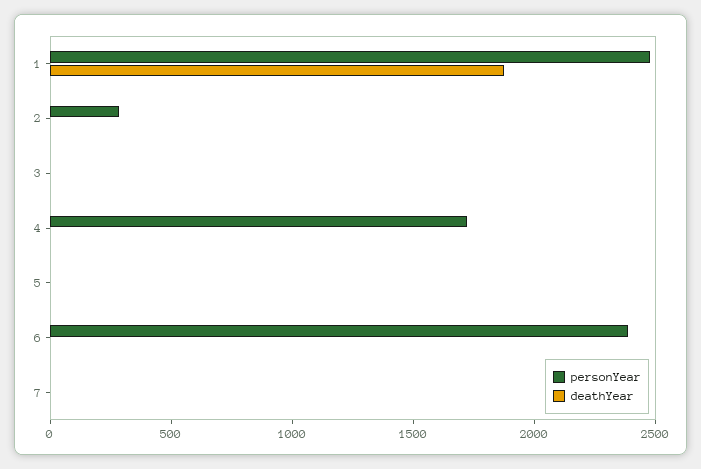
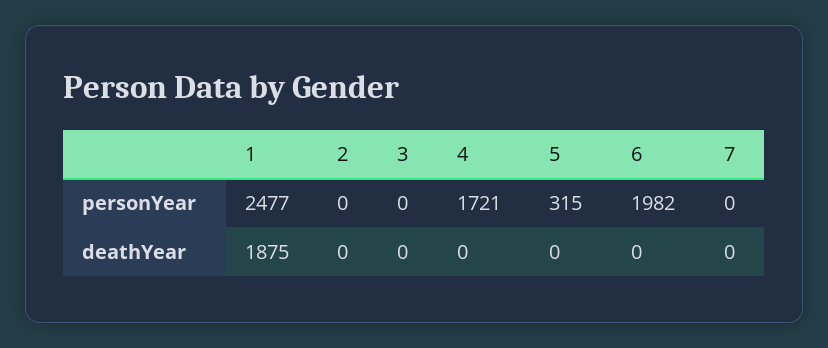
  {
    "personYear": {
      "1": 2477,
-     "2": 300,
+     "2": 0,
      "3": 0,
      "4": 1721,
-     "5": 0,
+     "5": 315,
-     "6": 2400,
+     "6": 1982,
      "7": 0
    },
    "deathYear": {
      "1": 1875,
      "2": 0,
      "3": 0,
      "4": 0,
      "5": 0,
      "6": 0,
      "7": 0
    }
  }

